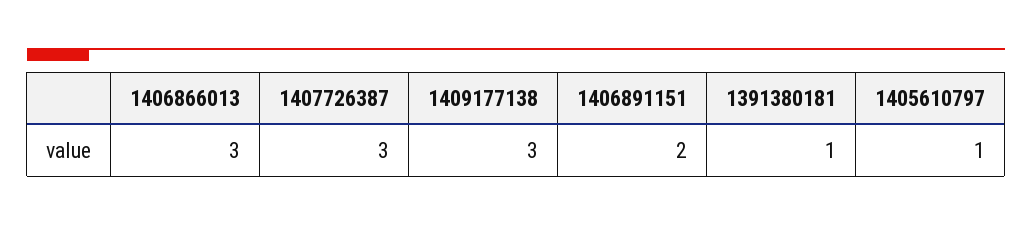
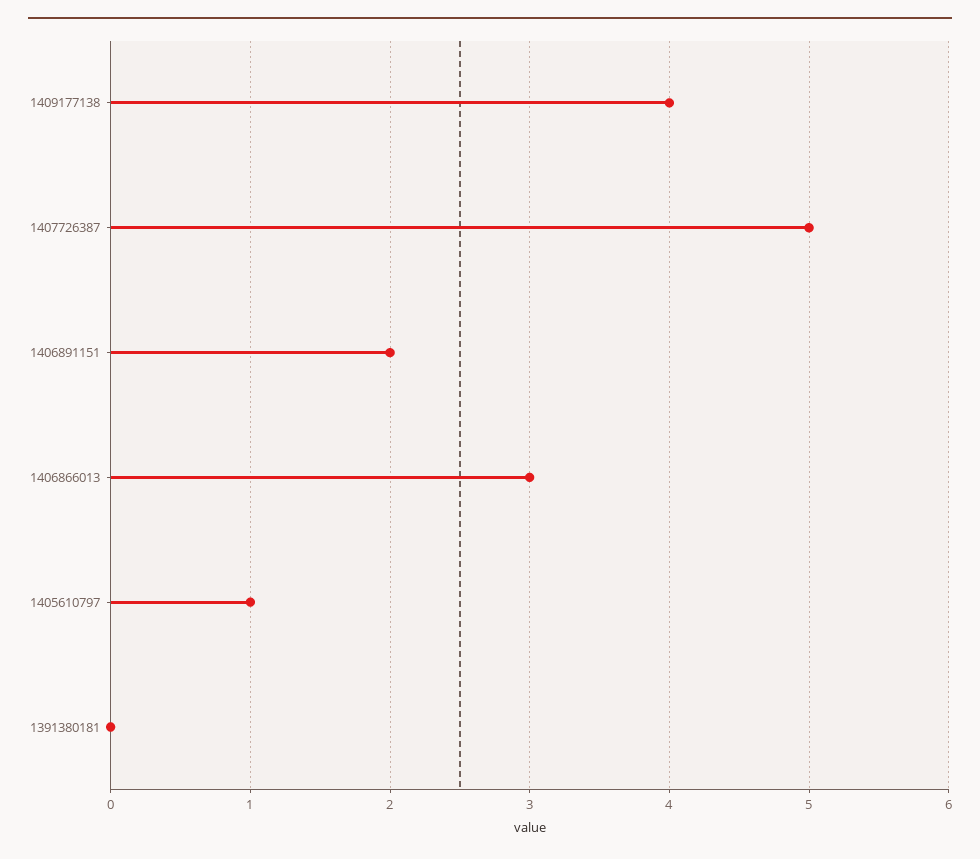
  {
    "1406866013": 3,
-   "1407726387": 3,
+   "1407726387": 5,
-   "1409177138": 3,
+   "1409177138": 4,
    "1406891151": 2,
-   "1391380181": 1,
+   "1391380181": 0,
    "1405610797": 1
  }

